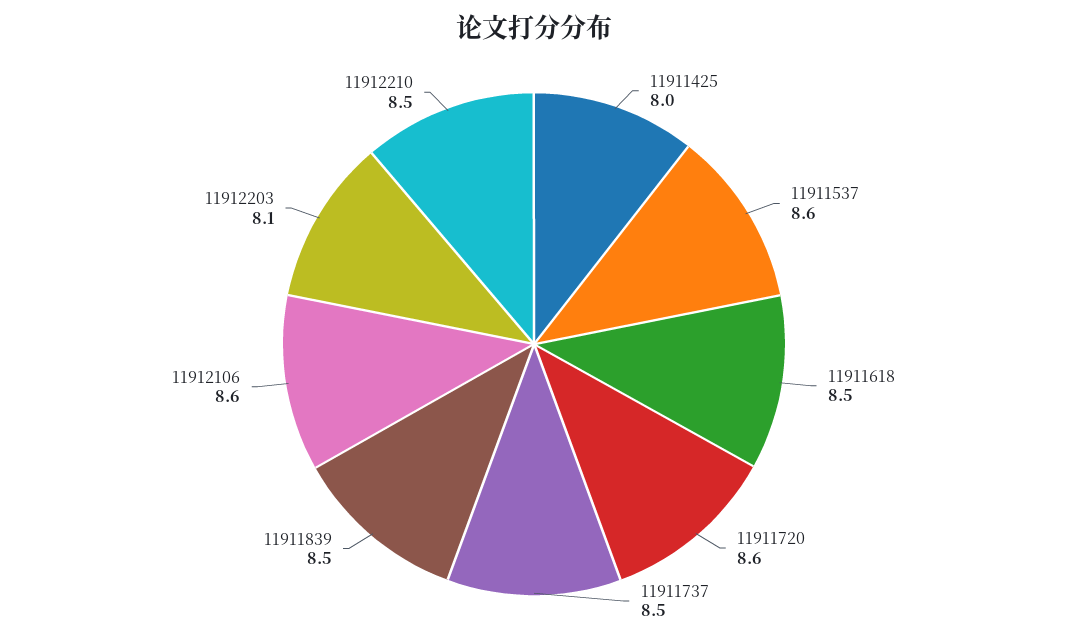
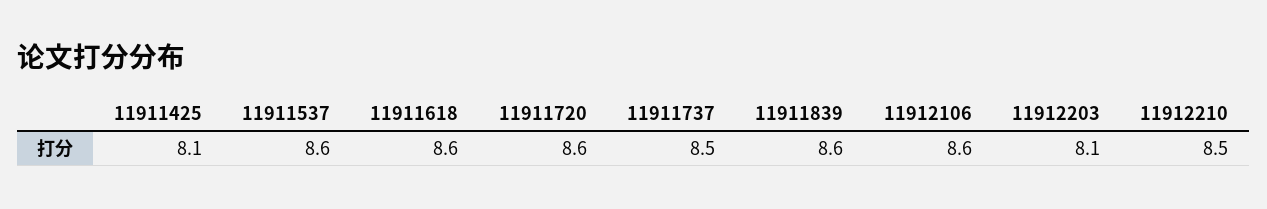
  {
-   "11911425": 8,
+   "11911425": 8.1,
    "11911537": 8.6,
-   "11911618": 8.5,
+   "11911618": 8.6,
    "11911720": 8.6,
    "11911737": 8.5,
-   "11911839": 8.5,
+   "11911839": 8.6,
    "11912106": 8.6,
    "11912203": 8.1,
    "11912210": 8.5
  }

